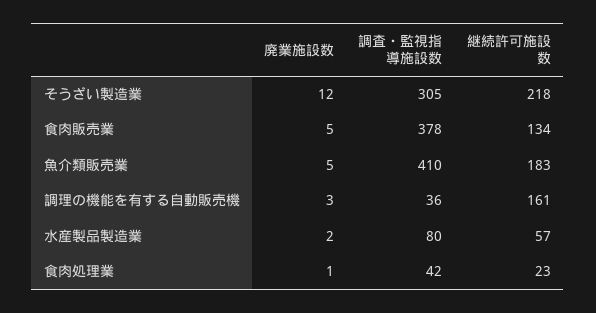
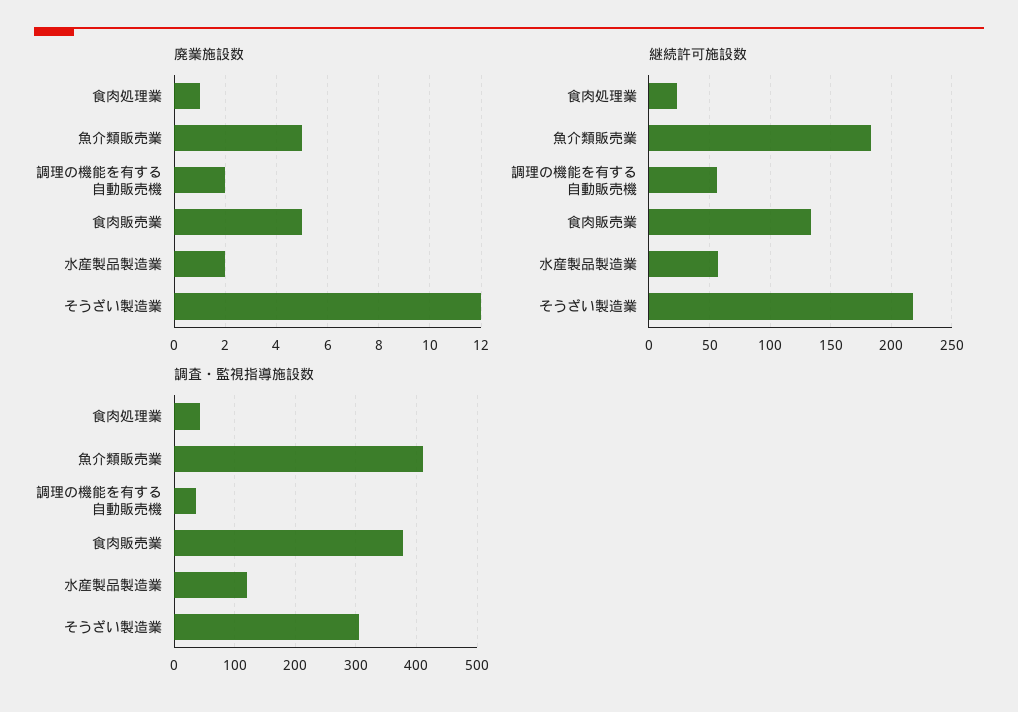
  {
    "廃業施設数": {
      "そうざい製造業": 12,
      "食肉販売業": 5,
      "魚介類販売業": 5,
-     "調理の機能を有する自動販売機": 3,
+     "調理の機能を有する自動販売機": 2,
      "水産製品製造業": 2,
      "食肉処理業": 1
    },
    "調査・監視指導施設数": {
      "そうざい製造業": 305,
      "食肉販売業": 378,
      "魚介類販売業": 410,
      "調理の機能を有する自動販売機": 36,
-     "水産製品製造業": 80,
+     "水産製品製造業": 120,
      "食肉処理業": 42
    },
    "継続許可施設数": {
      "そうざい製造業": 218,
      "食肉販売業": 134,
      "魚介類販売業": 183,
-     "調理の機能を有する自動販売機": 161,
+     "調理の機能を有する自動販売機": 55,
      "水産製品製造業": 57,
      "食肉処理業": 23
    }
  }

